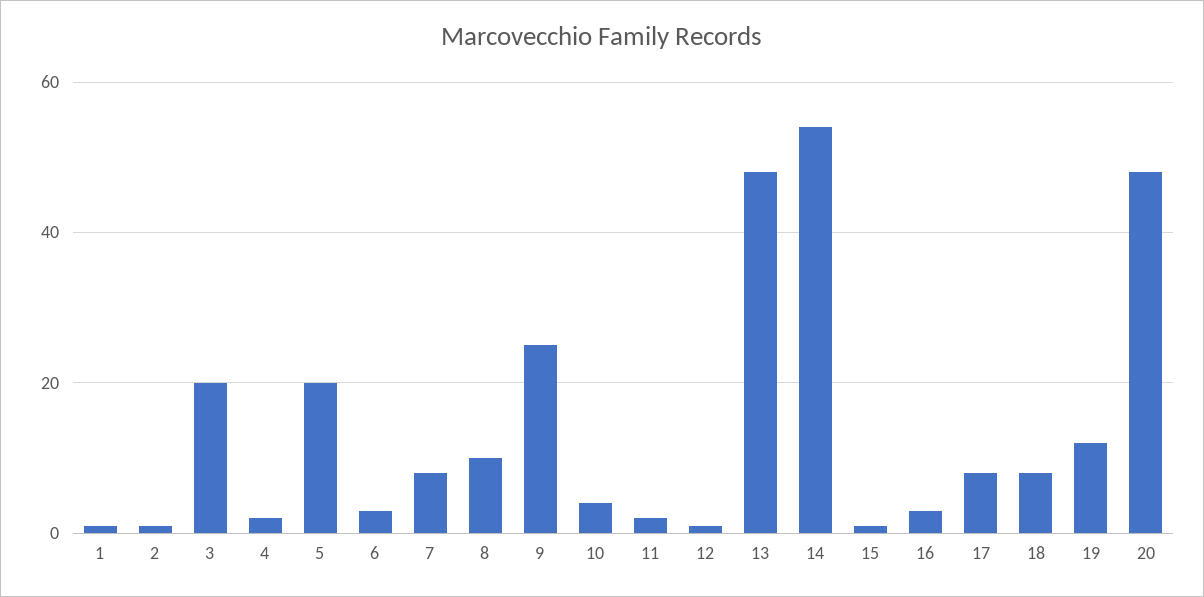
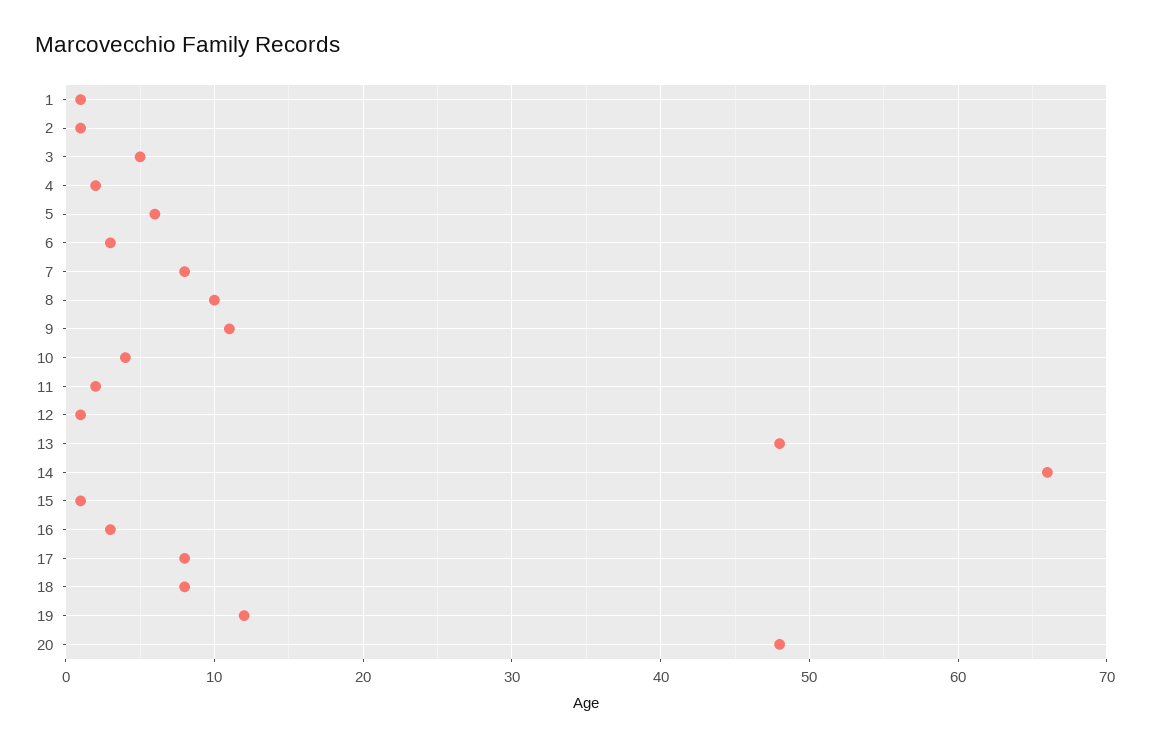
  {
    "1": 1,
    "2": 1,
-   "3": 20,
+   "3": 5,
    "4": 2,
-   "5": 20,
+   "5": 6,
    "6": 3,
    "7": 8,
    "8": 10,
-   "9": 25,
+   "9": 11,
    "10": 4,
    "11": 2,
    "12": 1,
    "13": 48,
-   "14": 55,
+   "14": 66,
    "15": 1,
    "16": 3,
    "17": 8,
    "18": 8,
    "19": 12,
    "20": 48
  }

